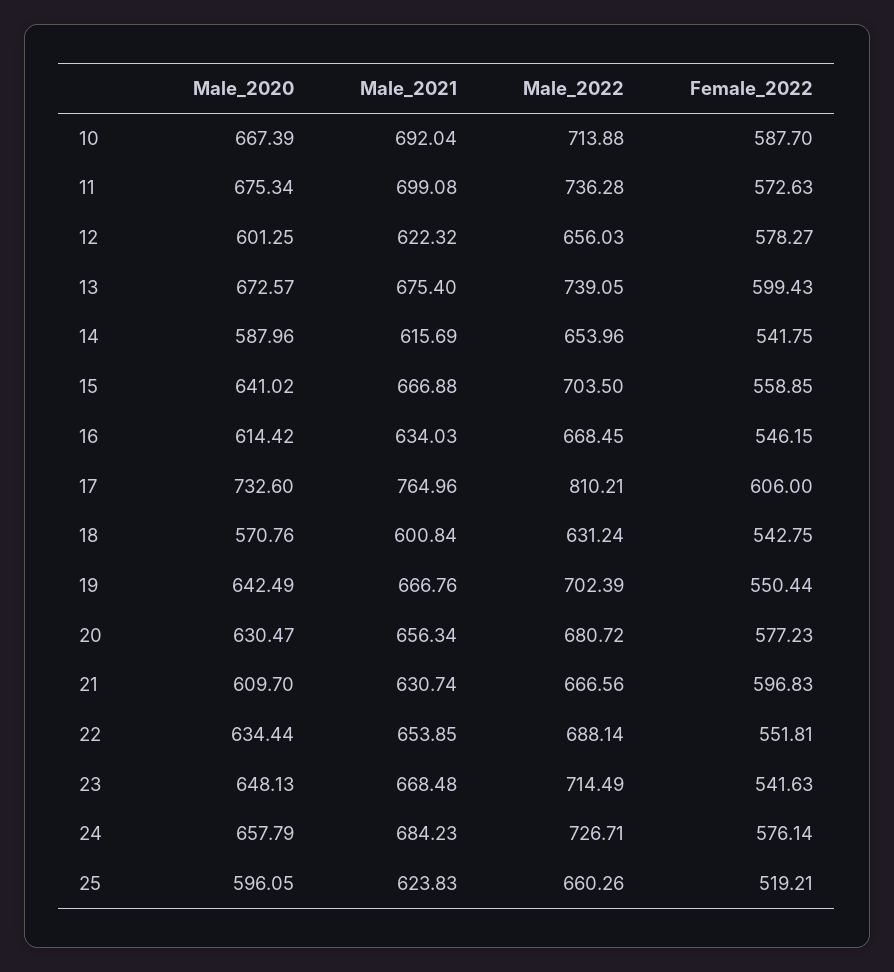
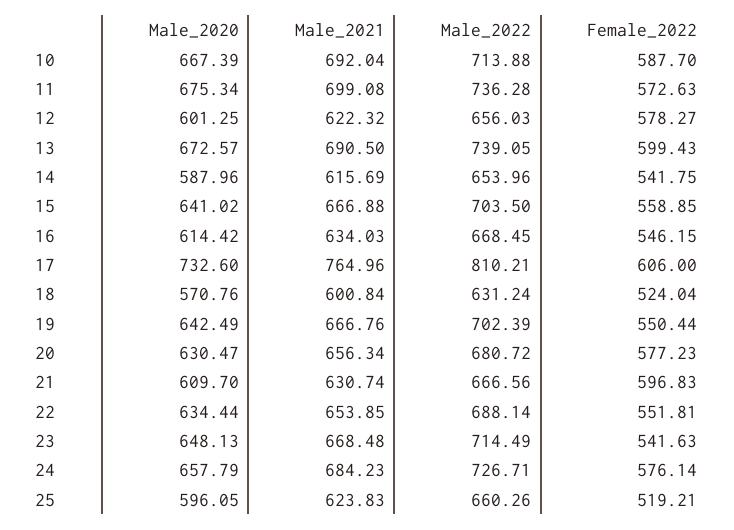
  {
    "Male_2020": {
      "10": 667.39,
      "11": 675.34,
      "12": 601.25,
      "13": 672.57,
      "14": 587.96,
      "15": 641.02,
      "16": 614.42,
      "17": 732.6,
      "18": 570.76,
      "19": 642.49,
      "20": 630.47,
      "21": 609.7,
      "22": 634.44,
      "23": 648.13,
      "24": 657.79,
      "25": 596.05
    },
    "Male_2021": {
      "10": 692.04,
      "11": 699.08,
      "12": 622.32,
-     "13": 675.4,
+     "13": 690.5,
      "14": 615.69,
      "15": 666.88,
      "16": 634.03,
      "17": 764.96,
      "18": 600.84,
      "19": 666.76,
      "20": 656.34,
      "21": 630.74,
      "22": 653.85,
      "23": 668.48,
      "24": 684.23,
      "25": 623.83
    },
    "Male_2022": {
      "10": 713.88,
      "11": 736.28,
      "12": 656.03,
      "13": 739.05,
      "14": 653.96,
      "15": 703.5,
      "16": 668.45,
      "17": 810.21,
      "18": 631.24,
      "19": 702.39,
      "20": 680.72,
      "21": 666.56,
      "22": 688.14,
      "23": 714.49,
      "24": 726.71,
      "25": 660.26
    },
    "Female_2022": {
      "10": 587.7,
      "11": 572.63,
      "12": 578.27,
      "13": 599.43,
      "14": 541.75,
      "15": 558.85,
      "16": 546.15,
      "17": 606,
-     "18": 542.75,
+     "18": 524.04,
      "19": 550.44,
      "20": 577.23,
      "21": 596.83,
      "22": 551.81,
      "23": 541.63,
      "24": 576.14,
      "25": 519.21
    }
  }

